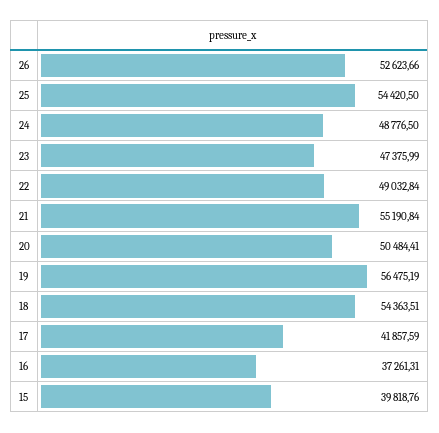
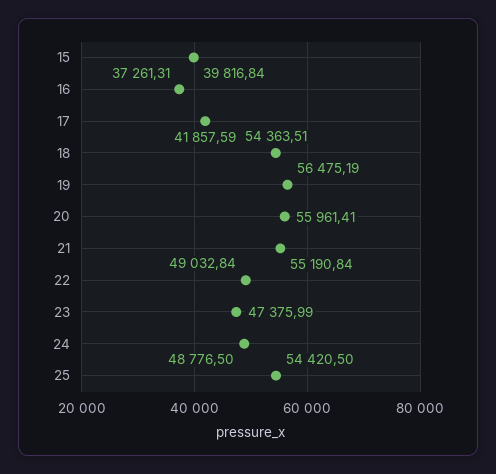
  {
-   "26": 52623.66,
    "25": 54420.5,
    "24": 48776.5,
    "23": 47375.99,
    "22": 49032.84,
    "21": 55190.84,
-   "20": 50484.41,
+   "20": 55961.41,
    "19": 56475.19,
    "18": 54363.51,
    "17": 41857.59,
    "16": 37261.31,
-   "15": 39818.76
+   "15": 39816.84
  }

